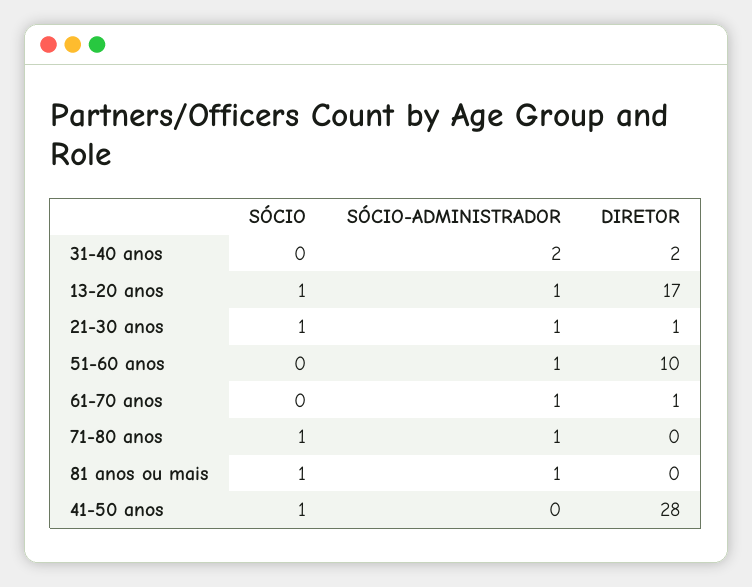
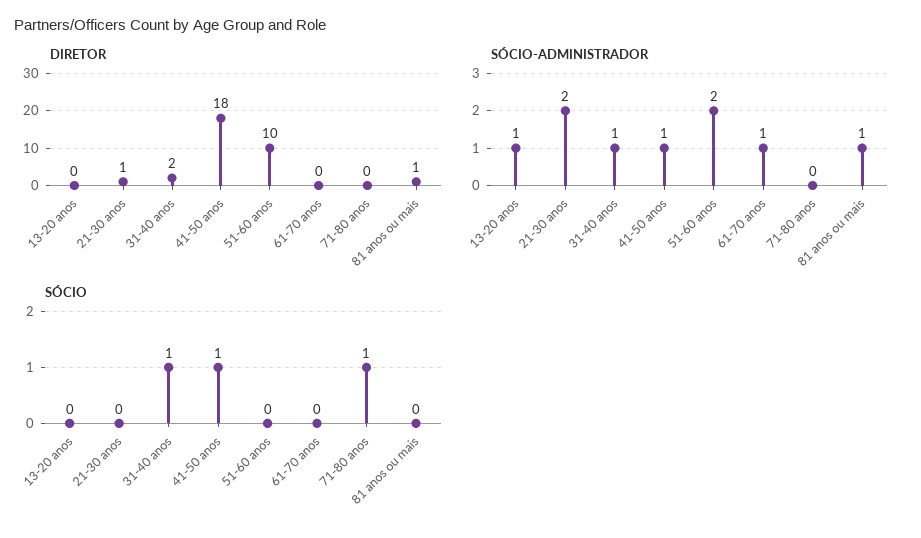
  {
    "SÓCIO": {
-     "31-40 anos": 0,
+     "31-40 anos": 1,
-     "13-20 anos": 1,
+     "13-20 anos": 0,
-     "21-30 anos": 1,
+     "21-30 anos": 0,
      "51-60 anos": 0,
      "61-70 anos": 0,
      "71-80 anos": 1,
-     "81 anos ou mais": 1,
+     "81 anos ou mais": 0,
      "41-50 anos": 1
    },
    "SÓCIO-ADMINISTRADOR": {
-     "31-40 anos": 2,
+     "31-40 anos": 1,
      "13-20 anos": 1,
-     "21-30 anos": 1,
+     "21-30 anos": 2,
-     "51-60 anos": 1,
+     "51-60 anos": 2,
      "61-70 anos": 1,
-     "71-80 anos": 1,
+     "71-80 anos": 0,
      "81 anos ou mais": 1,
-     "41-50 anos": 0
+     "41-50 anos": 1
    },
    "DIRETOR": {
      "31-40 anos": 2,
-     "13-20 anos": 17,
+     "13-20 anos": 0,
      "21-30 anos": 1,
      "51-60 anos": 10,
-     "61-70 anos": 1,
+     "61-70 anos": 0,
      "71-80 anos": 0,
-     "81 anos ou mais": 0,
+     "81 anos ou mais": 1,
-     "41-50 anos": 28
+     "41-50 anos": 18
    }
  }

